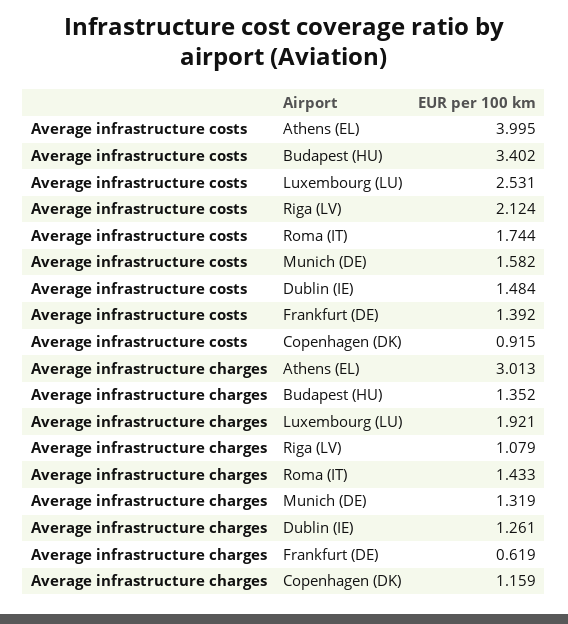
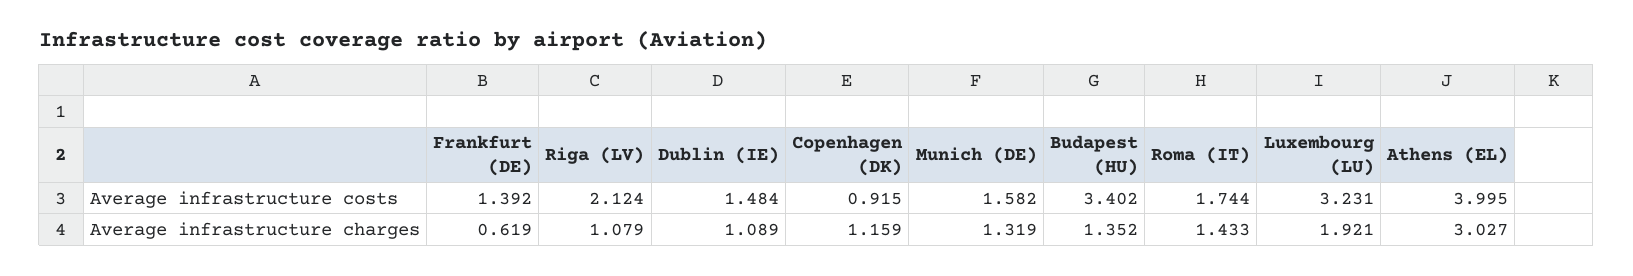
  {
    "Average infrastructure costs": {
      "Athens (EL)": 3.995,
      "Budapest (HU)": 3.402,
-     "Luxembourg (LU)": 2.531,
+     "Luxembourg (LU)": 3.231,
      "Riga (LV)": 2.124,
      "Roma (IT)": 1.744,
      "Munich (DE)": 1.582,
      "Dublin (IE)": 1.484,
      "Frankfurt (DE)": 1.392,
      "Copenhagen (DK)": 0.915
    },
    "Average infrastructure charges": {
-     "Athens (EL)": 3.013,
+     "Athens (EL)": 3.027,
      "Budapest (HU)": 1.352,
      "Luxembourg (LU)": 1.921,
      "Riga (LV)": 1.079,
      "Roma (IT)": 1.433,
      "Munich (DE)": 1.319,
-     "Dublin (IE)": 1.261,
+     "Dublin (IE)": 1.089,
      "Frankfurt (DE)": 0.619,
      "Copenhagen (DK)": 1.159
    }
  }

